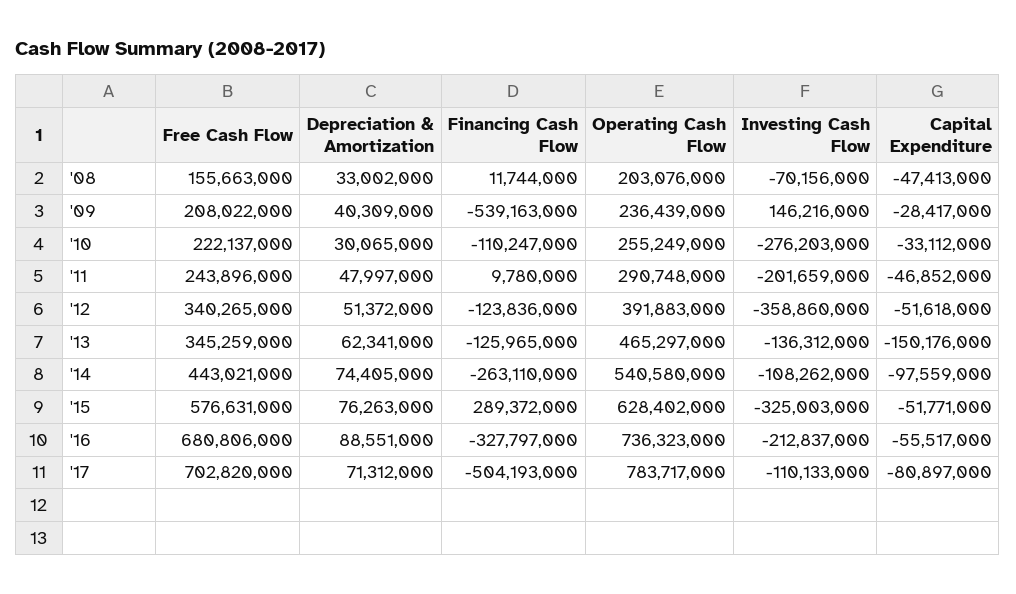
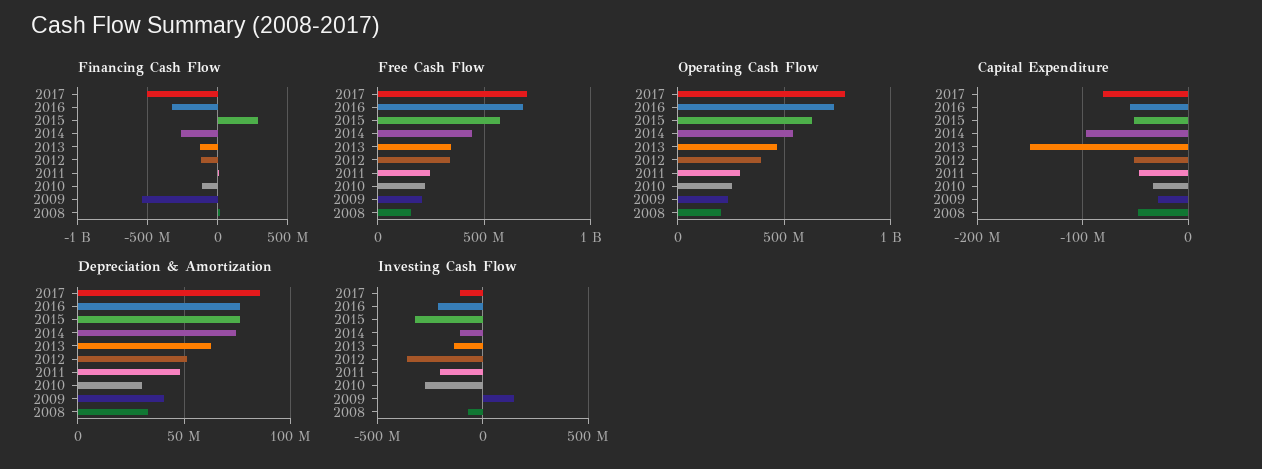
  {
    "Free Cash Flow": {
      "'08": 155663000,
      "'09": 208022000,
      "'10": 222137000,
      "'11": 243896000,
      "'12": 340265000,
      "'13": 345259000,
      "'14": 443021000,
      "'15": 576631000,
      "'16": 680806000,
      "'17": 702820000
    },
    "Depreciation & Amortization": {
      "'08": 33002000,
      "'09": 40309000,
      "'10": 30065000,
      "'11": 47997000,
      "'12": 51372000,
      "'13": 62341000,
      "'14": 74405000,
      "'15": 76263000,
-     "'16": 88551000,
+     "'16": 75000000,
-     "'17": 71312000
+     "'17": 85000000
    },
    "Financing Cash Flow": {
      "'08": 11744000,
      "'09": -539163000,
      "'10": -110247000,
      "'11": 9780000,
      "'12": -123836000,
      "'13": -125965000,
      "'14": -263110000,
      "'15": 289372000,
      "'16": -327797000,
      "'17": -504193000
    },
    "Operating Cash Flow": {
      "'08": 203076000,
      "'09": 236439000,
      "'10": 255249000,
      "'11": 290748000,
      "'12": 391883000,
      "'13": 465297000,
      "'14": 540580000,
      "'15": 628402000,
      "'16": 736323000,
      "'17": 783717000
    },
    "Investing Cash Flow": {
      "'08": -70156000,
      "'09": 146216000,
      "'10": -276203000,
      "'11": -201659000,
      "'12": -358860000,
      "'13": -136312000,
      "'14": -108262000,
      "'15": -325003000,
      "'16": -212837000,
      "'17": -110133000
    },
    "Capital Expenditure": {
      "'08": -47413000,
      "'09": -28417000,
      "'10": -33112000,
      "'11": -46852000,
      "'12": -51618000,
      "'13": -150176000,
      "'14": -97559000,
      "'15": -51771000,
      "'16": -55517000,
      "'17": -80897000
    }
  }

